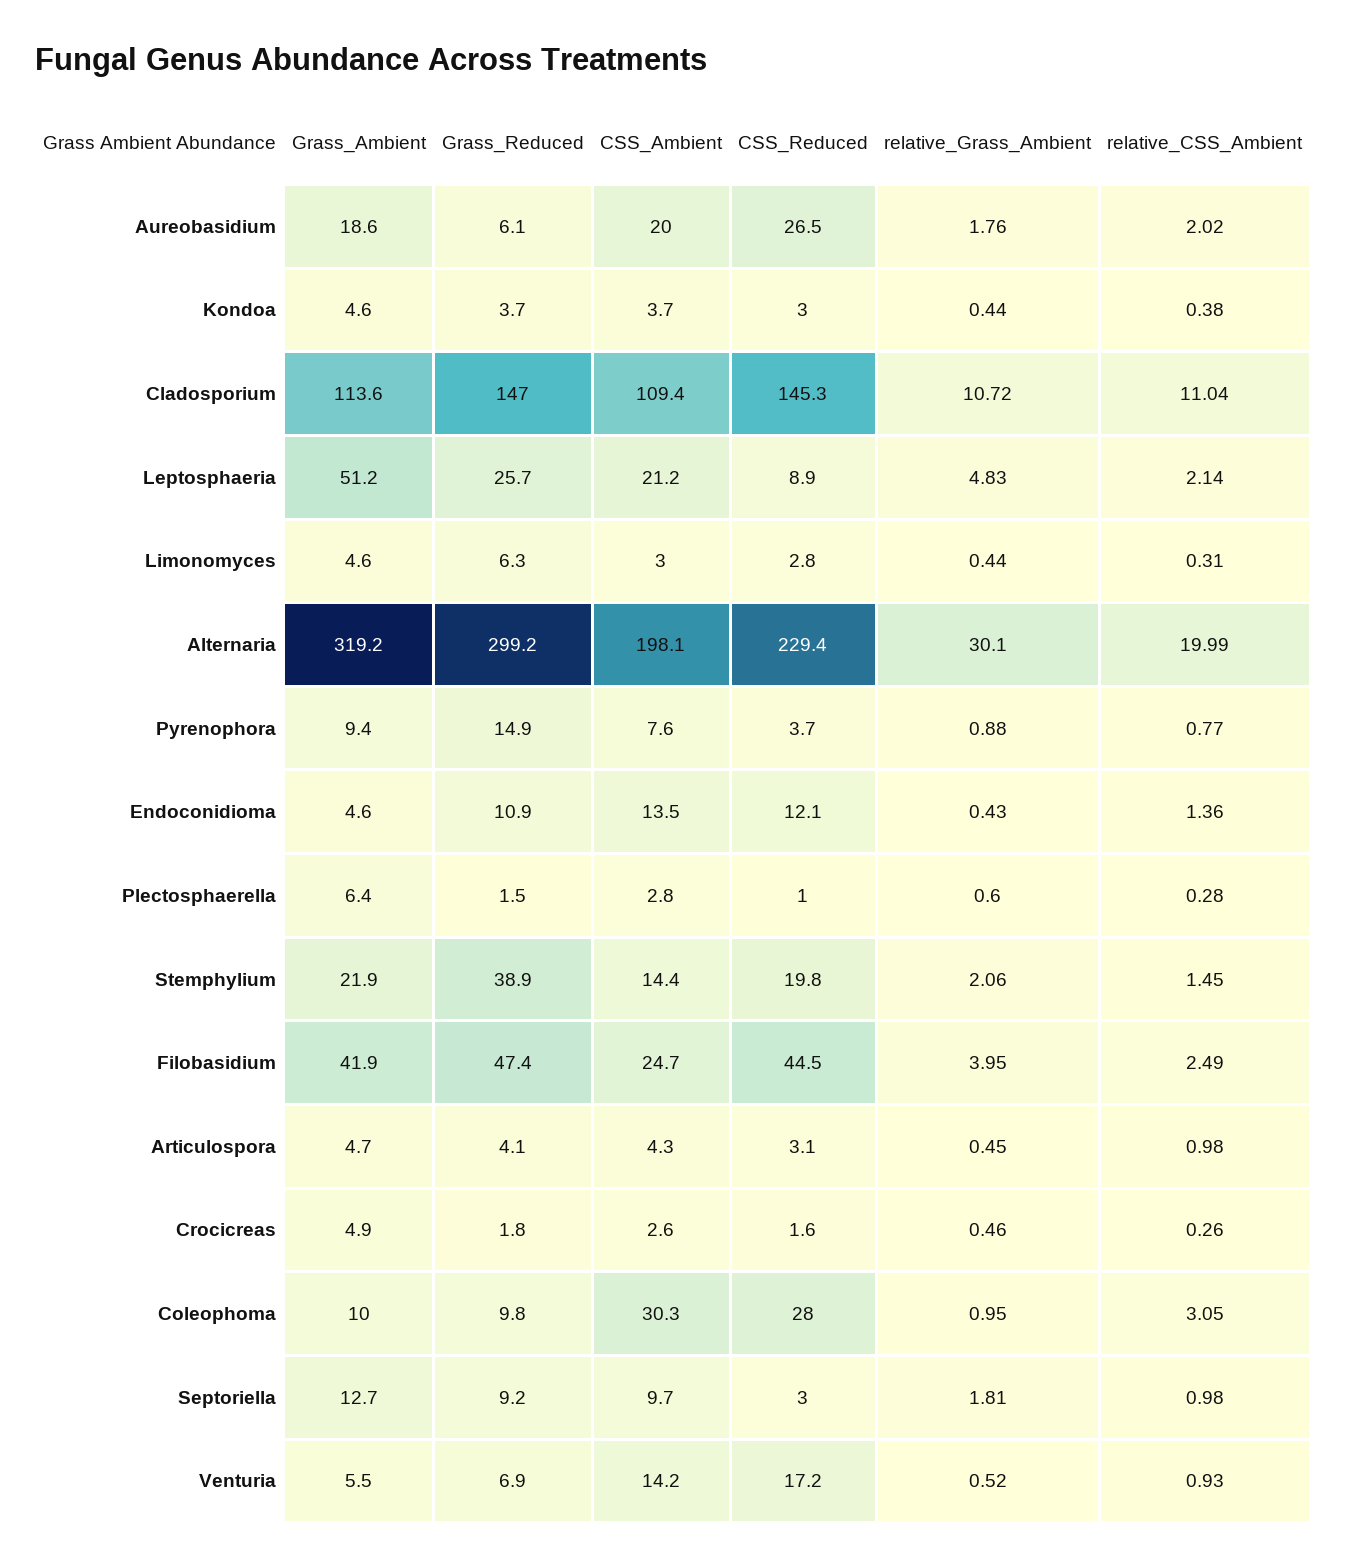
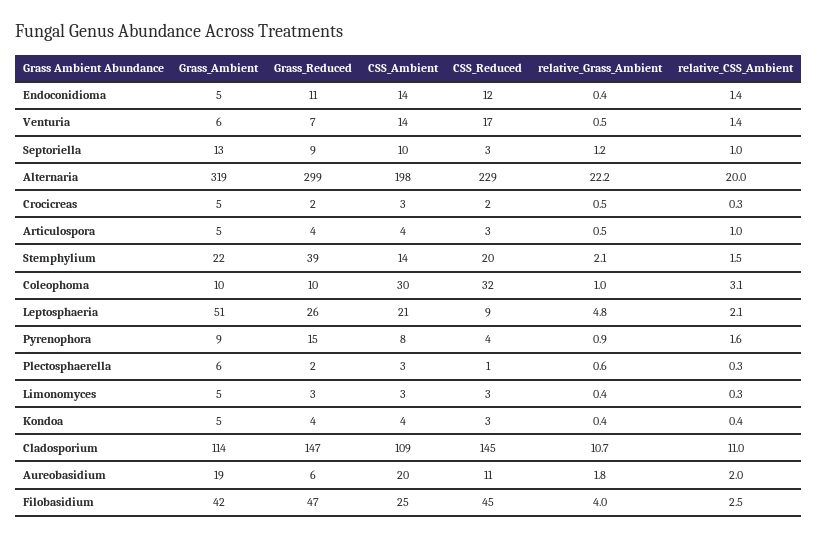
  {
    "Grass_Ambient": {
      "Aureobasidium": 18.6,
      "Kondoa": 4.6,
      "Cladosporium": 113.6,
      "Leptosphaeria": 51.2,
      "Limonomyces": 4.6,
      "Alternaria": 319.2,
      "Pyrenophora": 9.4,
      "Endoconidioma": 4.6,
      "Plectosphaerella": 6.4,
      "Stemphylium": 21.9,
      "Filobasidium": 41.9,
      "Articulospora": 4.7,
      "Crocicreas": 4.9,
      "Coleophoma": 10,
      "Septoriella": 12.7,
      "Venturia": 5.5
    },
    "Grass_Reduced": {
      "Aureobasidium": 6.1,
      "Kondoa": 3.7,
      "Cladosporium": 147,
      "Leptosphaeria": 25.7,
-     "Limonomyces": 6.3,
+     "Limonomyces": 3,
      "Alternaria": 299.2,
      "Pyrenophora": 14.9,
      "Endoconidioma": 10.9,
      "Plectosphaerella": 1.5,
      "Stemphylium": 38.9,
      "Filobasidium": 47.4,
      "Articulospora": 4.1,
      "Crocicreas": 1.8,
      "Coleophoma": 9.8,
      "Septoriella": 9.2,
      "Venturia": 6.9
    },
    "CSS_Ambient": {
      "Aureobasidium": 20,
      "Kondoa": 3.7,
      "Cladosporium": 109.4,
      "Leptosphaeria": 21.2,
      "Limonomyces": 3,
      "Alternaria": 198.1,
      "Pyrenophora": 7.6,
      "Endoconidioma": 13.5,
      "Plectosphaerella": 2.8,
      "Stemphylium": 14.4,
      "Filobasidium": 24.7,
      "Articulospora": 4.3,
      "Crocicreas": 2.6,
      "Coleophoma": 30.3,
      "Septoriella": 9.7,
      "Venturia": 14.2
    },
    "CSS_Reduced": {
-     "Aureobasidium": 26.5,
+     "Aureobasidium": 11,
      "Kondoa": 3,
      "Cladosporium": 145.3,
      "Leptosphaeria": 8.9,
      "Limonomyces": 2.8,
      "Alternaria": 229.4,
      "Pyrenophora": 3.7,
      "Endoconidioma": 12.1,
      "Plectosphaerella": 1,
      "Stemphylium": 19.8,
      "Filobasidium": 44.5,
      "Articulospora": 3.1,
      "Crocicreas": 1.6,
-     "Coleophoma": 28,
+     "Coleophoma": 32,
      "Septoriella": 3,
      "Venturia": 17.2
    },
    "relative_Grass_Ambient": {
      "Aureobasidium": 1.76,
      "Kondoa": 0.44,
      "Cladosporium": 10.72,
      "Leptosphaeria": 4.83,
      "Limonomyces": 0.44,
-     "Alternaria": 30.1,
+     "Alternaria": 22.2,
      "Pyrenophora": 0.88,
      "Endoconidioma": 0.43,
      "Plectosphaerella": 0.6,
      "Stemphylium": 2.06,
      "Filobasidium": 3.95,
      "Articulospora": 0.45,
      "Crocicreas": 0.46,
      "Coleophoma": 0.95,
-     "Septoriella": 1.81,
+     "Septoriella": 1.2,
      "Venturia": 0.52
    },
    "relative_CSS_Ambient": {
      "Aureobasidium": 2.02,
      "Kondoa": 0.38,
      "Cladosporium": 11.04,
      "Leptosphaeria": 2.14,
      "Limonomyces": 0.31,
      "Alternaria": 19.99,
-     "Pyrenophora": 0.77,
+     "Pyrenophora": 1.6,
      "Endoconidioma": 1.36,
      "Plectosphaerella": 0.28,
      "Stemphylium": 1.45,
      "Filobasidium": 2.49,
      "Articulospora": 0.98,
      "Crocicreas": 0.26,
      "Coleophoma": 3.05,
      "Septoriella": 0.98,
-     "Venturia": 0.93
+     "Venturia": 1.4
    }
  }

